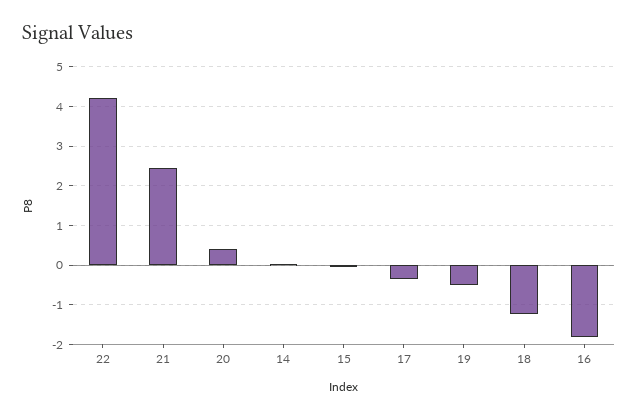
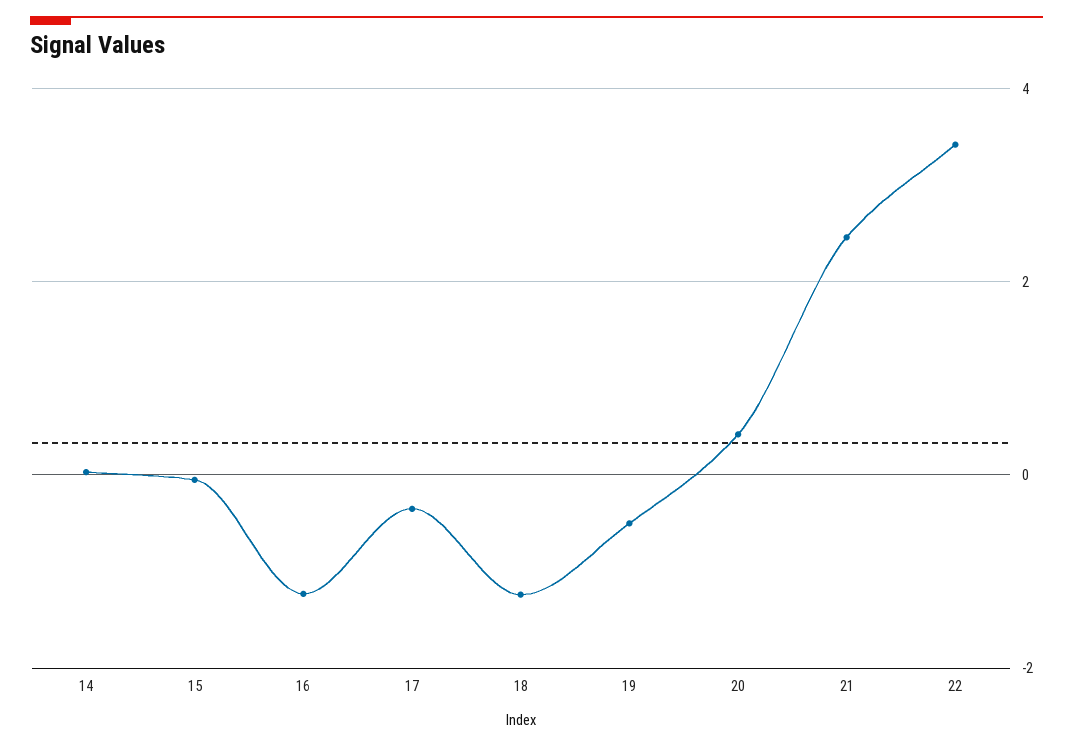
  {
-   "22": 4.2,
+   "22": 3.4,
    "21": 2.4,
    "20": 0.4,
    "14": 0,
    "15": 0,
    "17": -0.4,
    "19": -0.6,
    "18": -1.2,
-   "16": -1.8
+   "16": -1.2
  }

